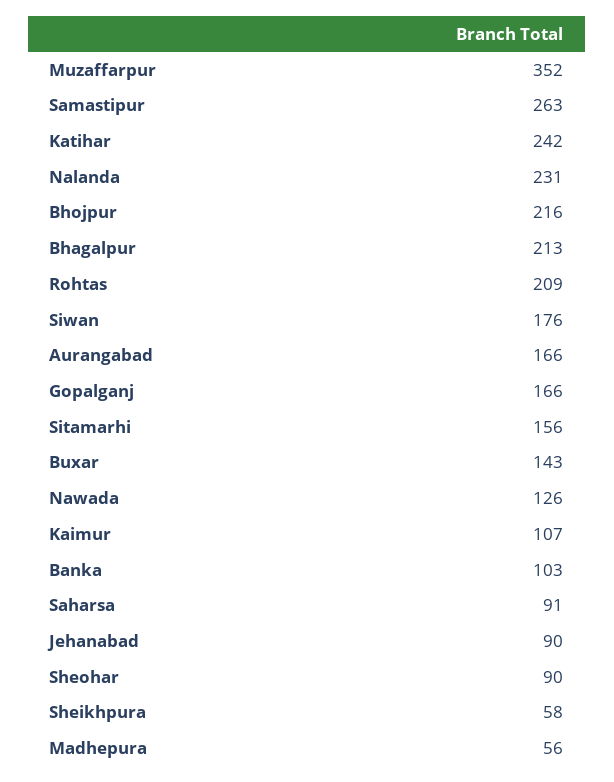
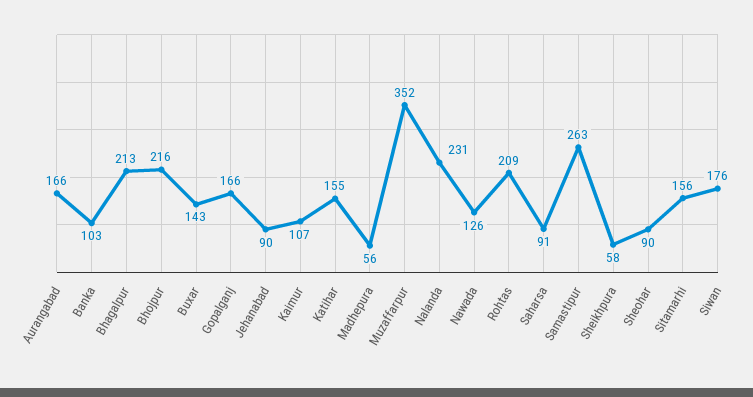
  {
    "Muzaffarpur": 352,
    "Samastipur": 263,
-   "Katihar": 242,
+   "Katihar": 155,
    "Nalanda": 231,
    "Bhojpur": 216,
    "Bhagalpur": 213,
    "Rohtas": 209,
    "Siwan": 176,
    "Aurangabad": 166,
    "Gopalganj": 166,
    "Sitamarhi": 156,
    "Buxar": 143,
    "Nawada": 126,
    "Kaimur": 107,
    "Banka": 103,
    "Saharsa": 91,
    "Jehanabad": 90,
    "Sheohar": 90,
    "Sheikhpura": 58,
    "Madhepura": 56
  }

